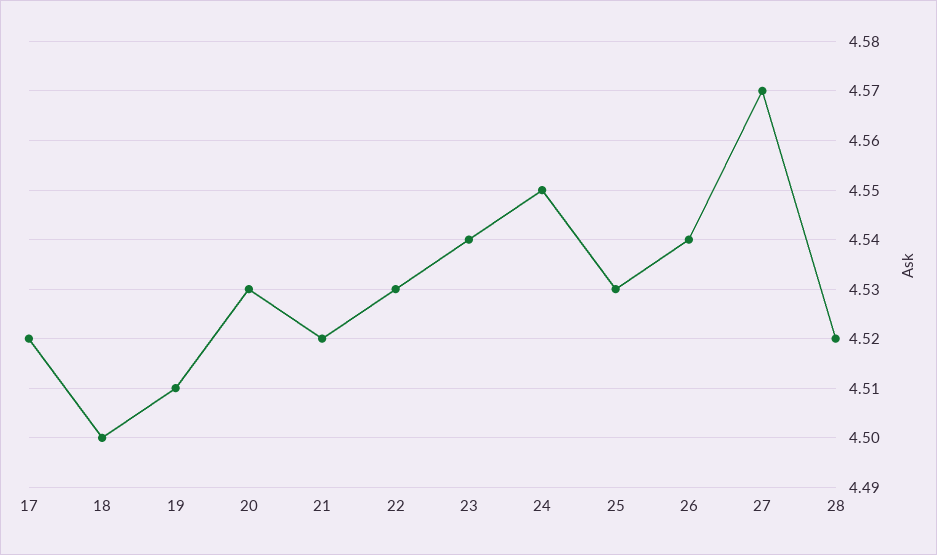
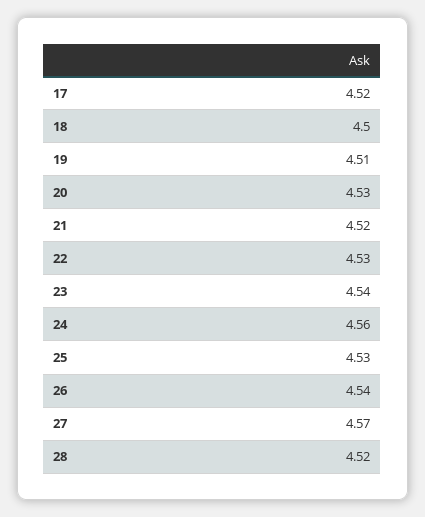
  {
    "17": 4.52,
    "18": 4.5,
    "19": 4.51,
    "20": 4.53,
    "21": 4.52,
    "22": 4.53,
    "23": 4.54,
-   "24": 4.55,
+   "24": 4.56,
    "25": 4.53,
    "26": 4.54,
    "27": 4.57,
    "28": 4.52
  }

